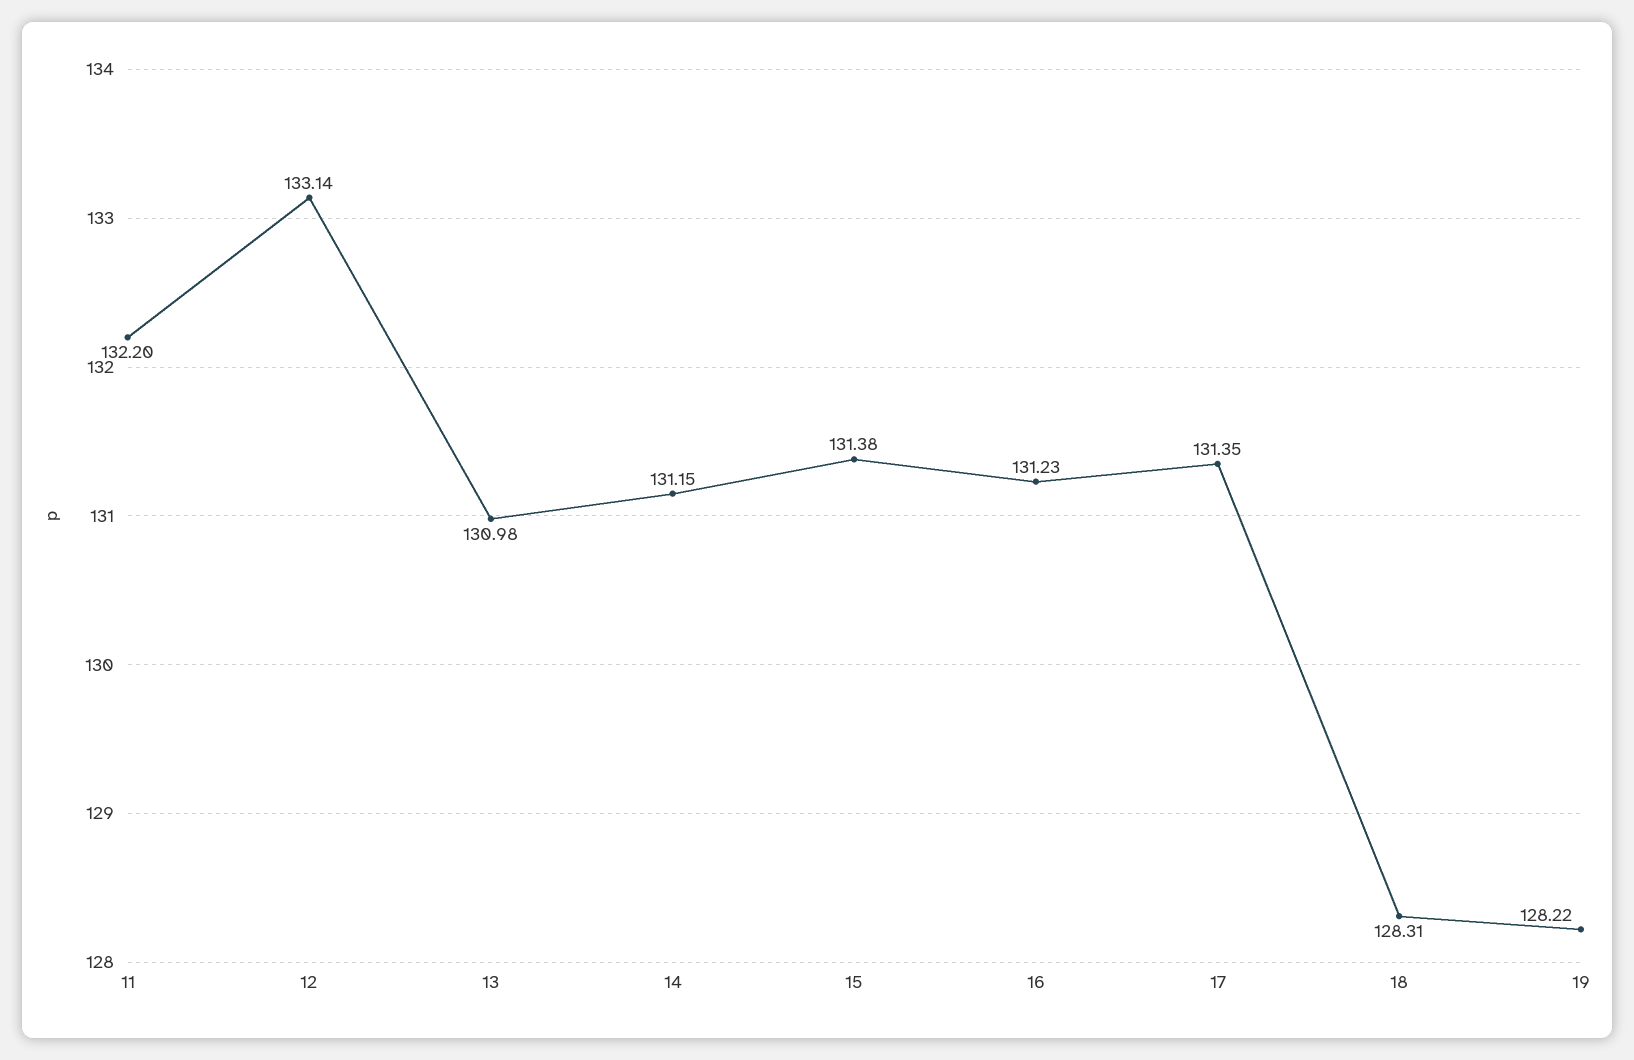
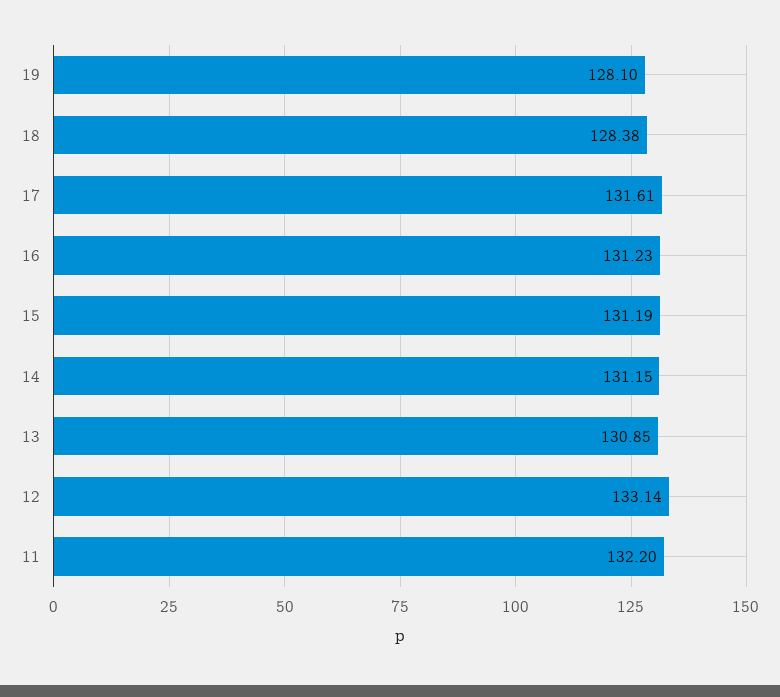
  {
    "11": 132.2,
    "12": 133.14,
-   "13": 130.98,
+   "13": 130.85,
    "14": 131.15,
-   "15": 131.38,
+   "15": 131.19,
    "16": 131.23,
-   "17": 131.35,
+   "17": 131.61,
-   "18": 128.31,
+   "18": 128.38,
-   "19": 128.22
+   "19": 128.1
  }

